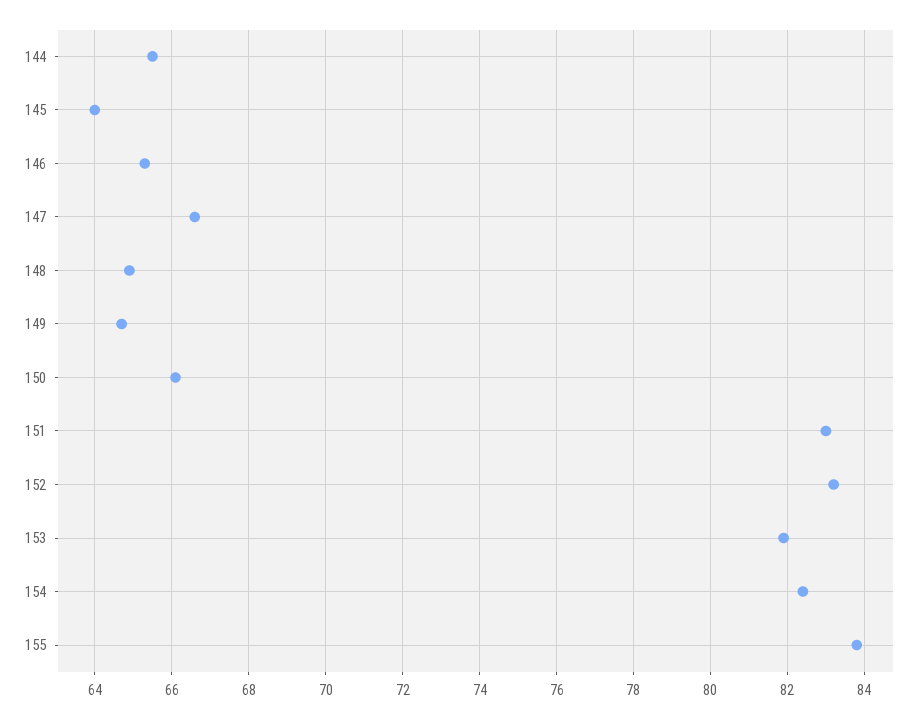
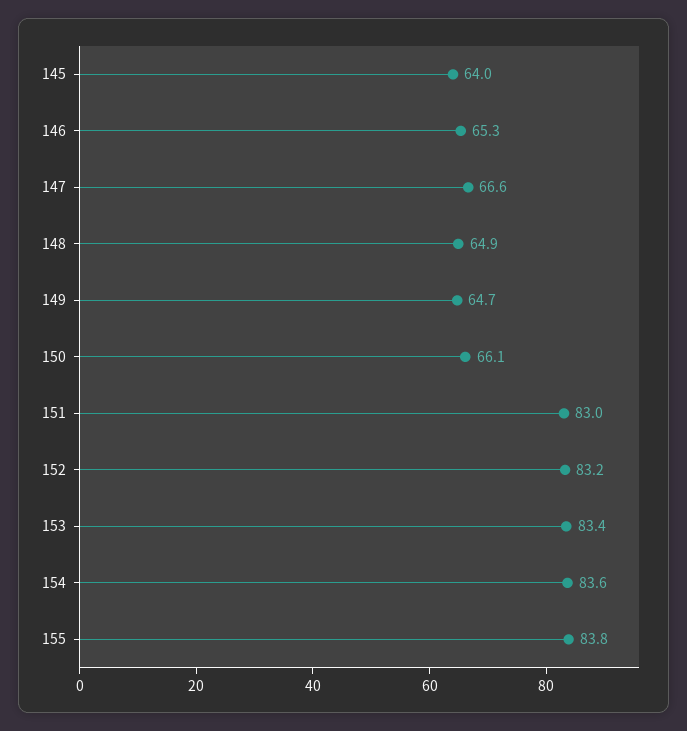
  {
-   "144": 65.5,
    "145": 64,
    "146": 65.3,
    "147": 66.6,
    "148": 64.9,
    "149": 64.7,
    "150": 66.1,
    "151": 83,
    "152": 83.2,
-   "153": 82,
+   "153": 83.4,
-   "154": 82.5,
+   "154": 83.6,
    "155": 83.8
  }

